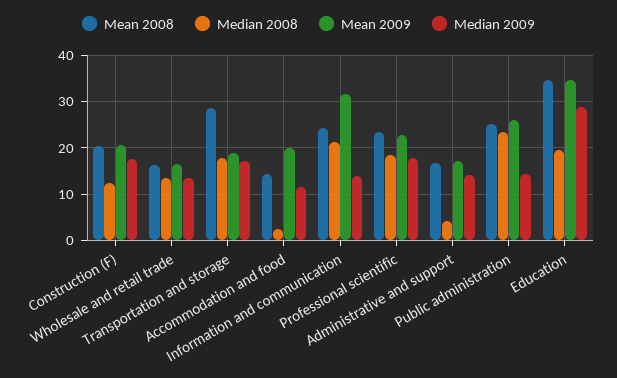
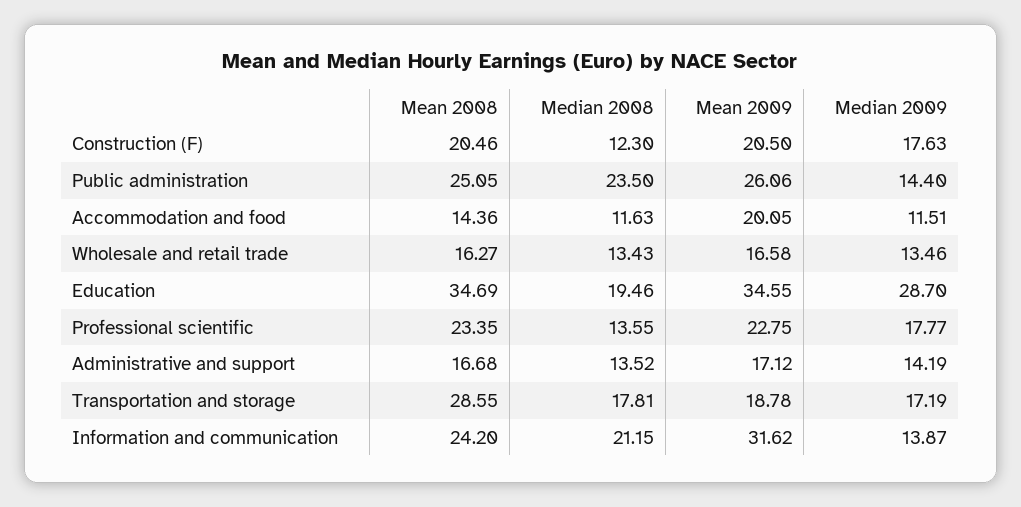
  {
    "Mean 2008": {
      "Construction (F)": 20.46,
      "Wholesale and retail trade": 16.27,
      "Transportation and storage": 28.55,
      "Accommodation and food": 14.36,
      "Information and communication": 24.2,
      "Professional scientific": 23.35,
      "Administrative and support": 16.68,
      "Public administration": 25.05,
      "Education": 34.69
    },
    "Median 2008": {
      "Construction (F)": 12.3,
      "Wholesale and retail trade": 13.43,
      "Transportation and storage": 17.81,
-     "Accommodation and food": 2,
+     "Accommodation and food": 11.63,
      "Information and communication": 21.15,
-     "Professional scientific": 18,
+     "Professional scientific": 13.55,
-     "Administrative and support": 4,
+     "Administrative and support": 13.52,
      "Public administration": 23.5,
      "Education": 19.46
    },
    "Mean 2009": {
      "Construction (F)": 20.5,
      "Wholesale and retail trade": 16.58,
      "Transportation and storage": 18.78,
      "Accommodation and food": 20.05,
      "Information and communication": 31.62,
      "Professional scientific": 22.75,
      "Administrative and support": 17.12,
      "Public administration": 26.06,
      "Education": 34.55
    },
    "Median 2009": {
      "Construction (F)": 17.63,
      "Wholesale and retail trade": 13.46,
      "Transportation and storage": 17.19,
      "Accommodation and food": 11.51,
      "Information and communication": 13.87,
      "Professional scientific": 17.77,
      "Administrative and support": 14.19,
      "Public administration": 14.4,
      "Education": 28.7
    }
  }

